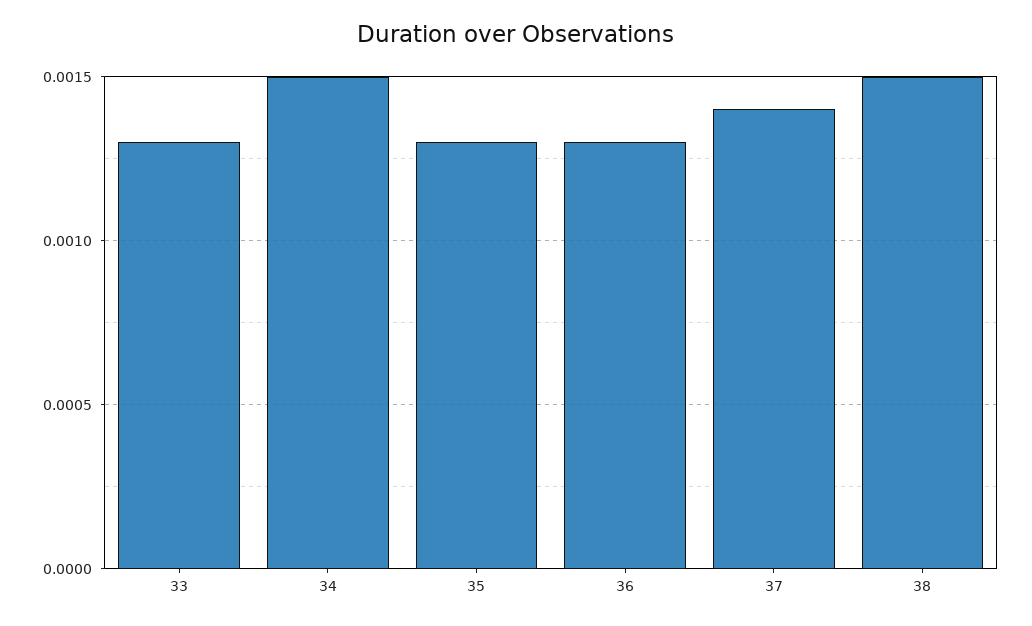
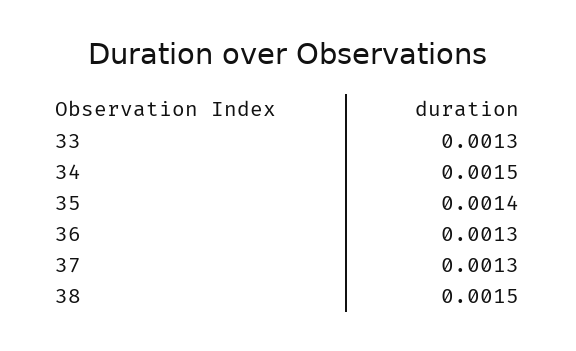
  {
    "33": 0.0013,
    "34": 0.0015,
-   "35": 0.0013,
+   "35": 0.0014,
    "36": 0.0013,
-   "37": 0.0014,
+   "37": 0.0013,
    "38": 0.0015
  }

